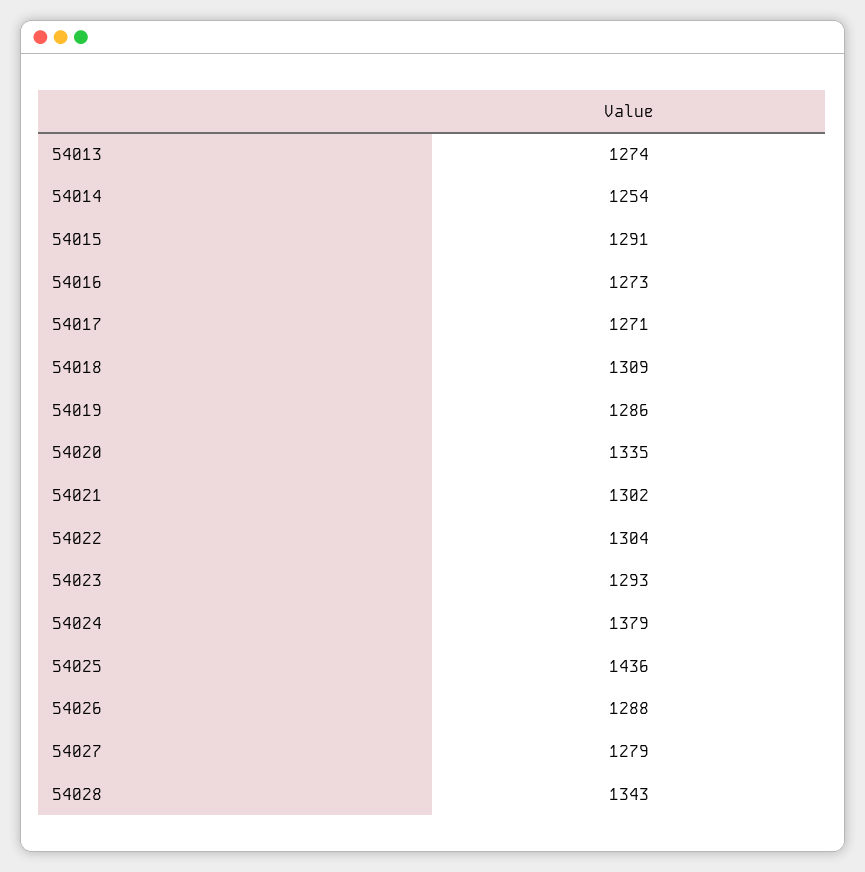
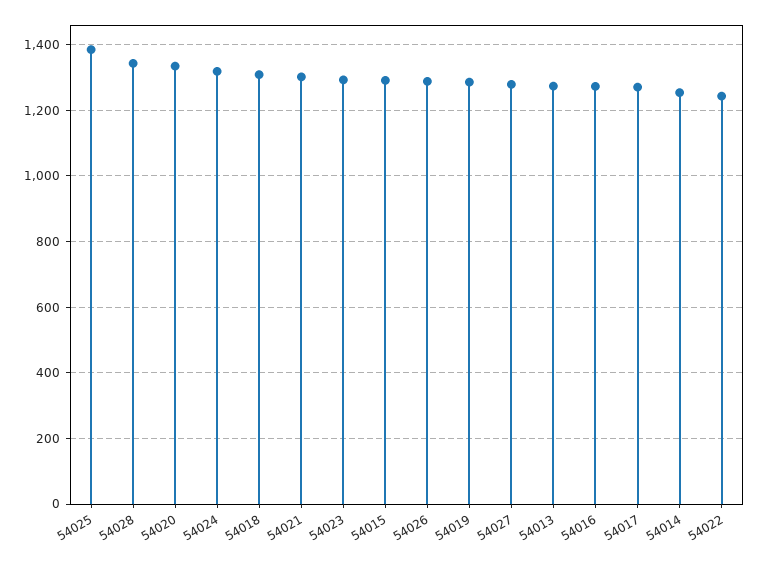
  {
    "54013": 1274,
    "54014": 1254,
    "54015": 1291,
    "54016": 1273,
    "54017": 1271,
    "54018": 1309,
    "54019": 1286,
    "54020": 1335,
    "54021": 1302,
-   "54022": 1304,
+   "54022": 1240,
    "54023": 1293,
-   "54024": 1379,
+   "54024": 1320,
-   "54025": 1436,
+   "54025": 1380,
    "54026": 1288,
    "54027": 1279,
    "54028": 1343
  }

